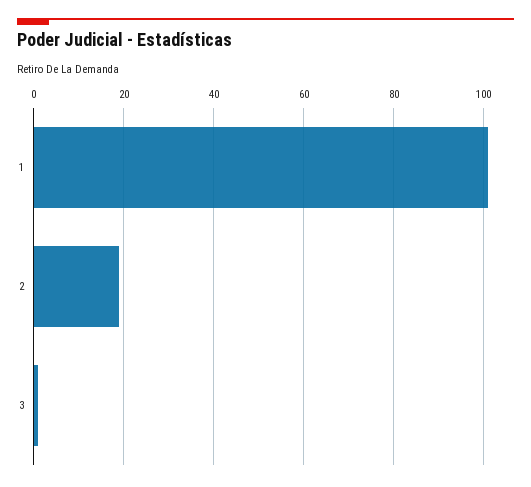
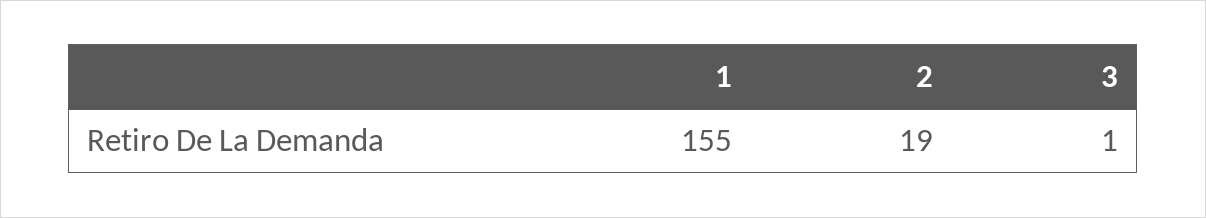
  {
-   "1": 100,
+   "1": 155,
    "2": 19,
    "3": 1
  }

